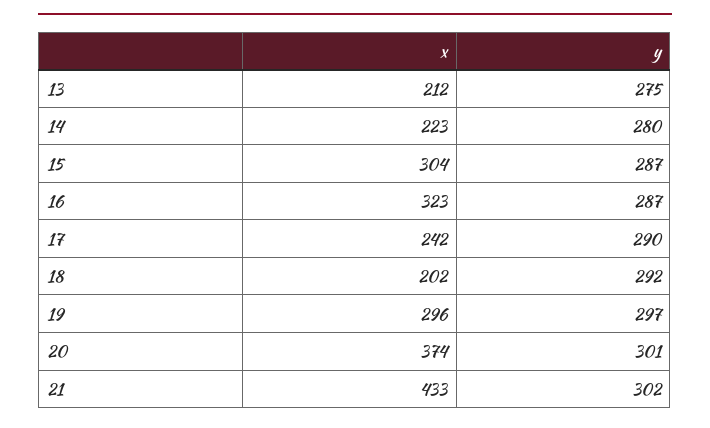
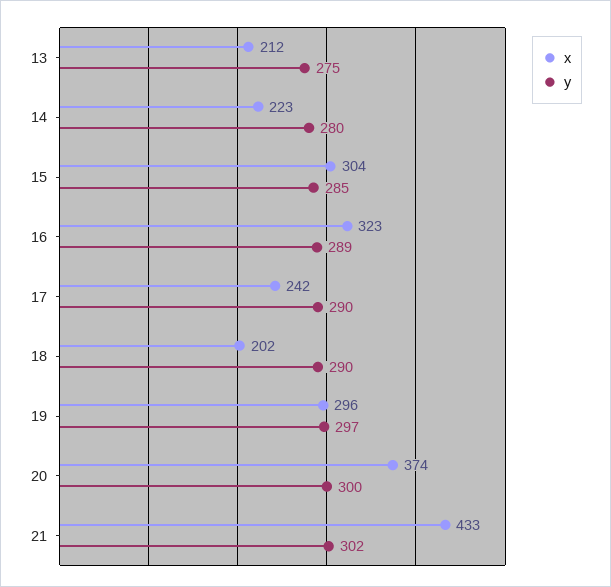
  {
    "x": {
      "13": 212,
      "14": 223,
      "15": 304,
      "16": 323,
      "17": 242,
      "18": 202,
      "19": 296,
      "20": 374,
      "21": 433
    },
    "y": {
      "13": 275,
      "14": 280,
-     "15": 287,
+     "15": 285,
-     "16": 287,
+     "16": 289,
      "17": 290,
-     "18": 292,
+     "18": 290,
      "19": 297,
-     "20": 301,
+     "20": 300,
      "21": 302
    }
  }

